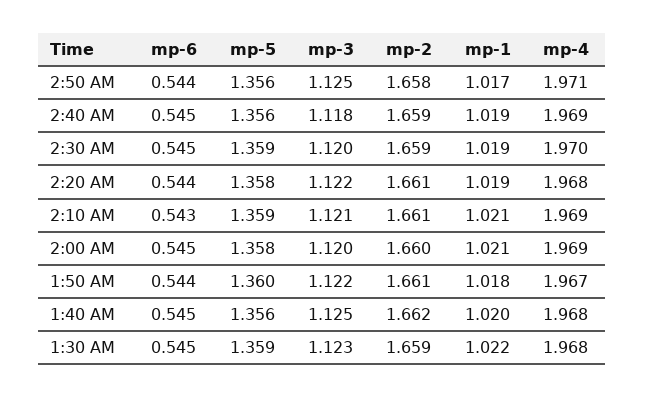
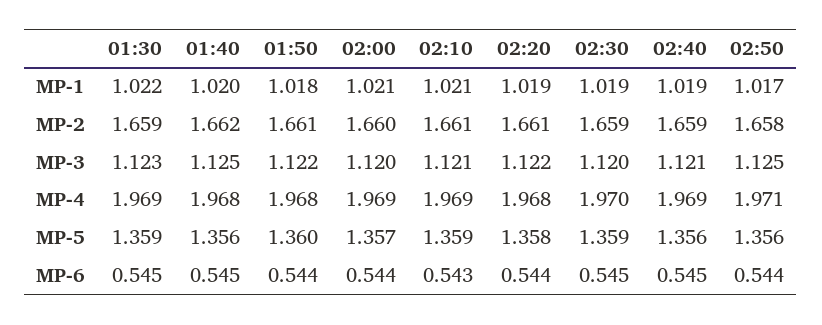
  {
    "mp-6": {
      "2:50 AM": 0.544,
      "2:40 AM": 0.545,
      "2:30 AM": 0.545,
      "2:20 AM": 0.544,
      "2:10 AM": 0.543,
-     "2:00 AM": 0.545,
+     "2:00 AM": 0.544,
      "1:50 AM": 0.544,
      "1:40 AM": 0.545,
      "1:30 AM": 0.545
    },
    "mp-5": {
      "2:50 AM": 1.356,
      "2:40 AM": 1.356,
      "2:30 AM": 1.359,
      "2:20 AM": 1.358,
      "2:10 AM": 1.359,
-     "2:00 AM": 1.358,
+     "2:00 AM": 1.357,
      "1:50 AM": 1.36,
      "1:40 AM": 1.356,
      "1:30 AM": 1.359
    },
    "mp-3": {
      "2:50 AM": 1.125,
-     "2:40 AM": 1.118,
+     "2:40 AM": 1.121,
      "2:30 AM": 1.12,
      "2:20 AM": 1.122,
      "2:10 AM": 1.121,
      "2:00 AM": 1.12,
      "1:50 AM": 1.122,
      "1:40 AM": 1.125,
      "1:30 AM": 1.123
    },
    "mp-2": {
      "2:50 AM": 1.658,
      "2:40 AM": 1.659,
      "2:30 AM": 1.659,
      "2:20 AM": 1.661,
      "2:10 AM": 1.661,
      "2:00 AM": 1.66,
      "1:50 AM": 1.661,
      "1:40 AM": 1.662,
      "1:30 AM": 1.659
    },
    "mp-1": {
      "2:50 AM": 1.017,
      "2:40 AM": 1.019,
      "2:30 AM": 1.019,
      "2:20 AM": 1.019,
      "2:10 AM": 1.021,
      "2:00 AM": 1.021,
      "1:50 AM": 1.018,
      "1:40 AM": 1.02,
      "1:30 AM": 1.022
    },
    "mp-4": {
      "2:50 AM": 1.971,
      "2:40 AM": 1.969,
      "2:30 AM": 1.97,
      "2:20 AM": 1.968,
      "2:10 AM": 1.969,
      "2:00 AM": 1.969,
-     "1:50 AM": 1.967,
+     "1:50 AM": 1.968,
      "1:40 AM": 1.968,
-     "1:30 AM": 1.968
+     "1:30 AM": 1.969
    }
  }

